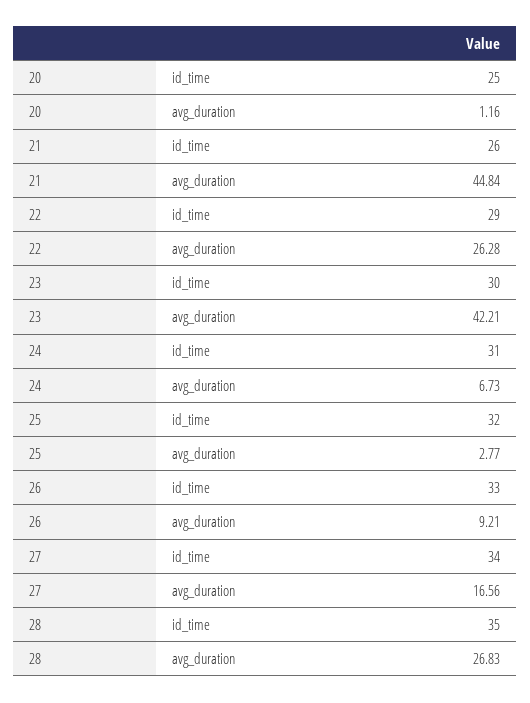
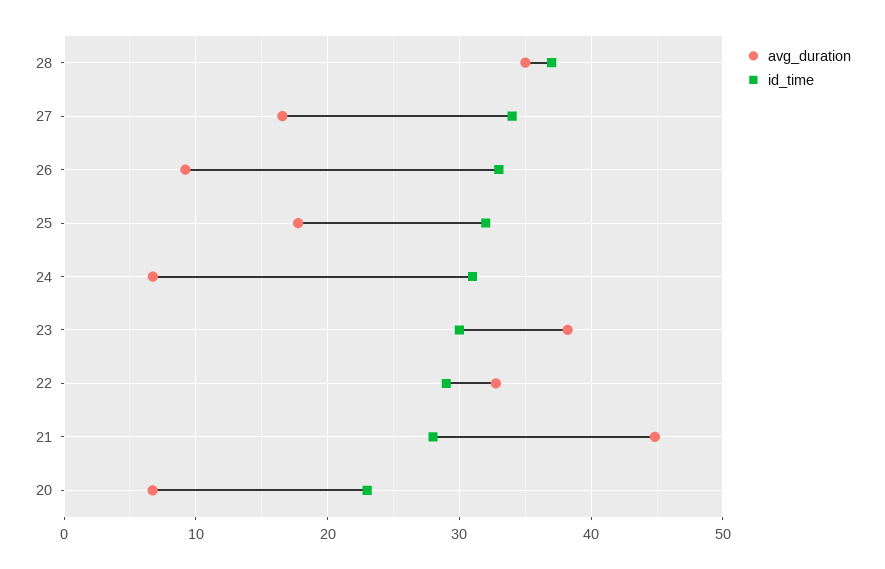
  {
    "id_time": {
-     "20": 25,
+     "20": 23,
-     "21": 26,
+     "21": 28,
      "22": 29,
      "23": 30,
      "24": 31,
      "25": 32,
      "26": 33,
      "27": 34,
-     "28": 35
+     "28": 37
    },
    "avg_duration": {
-     "20": 1.16,
+     "20": 7,
      "21": 44.84,
-     "22": 26.28,
+     "22": 33,
-     "23": 42.21,
+     "23": 38,
      "24": 6.73,
-     "25": 2.77,
+     "25": 18,
      "26": 9.21,
      "27": 16.56,
-     "28": 26.83
+     "28": 35
    }
  }

